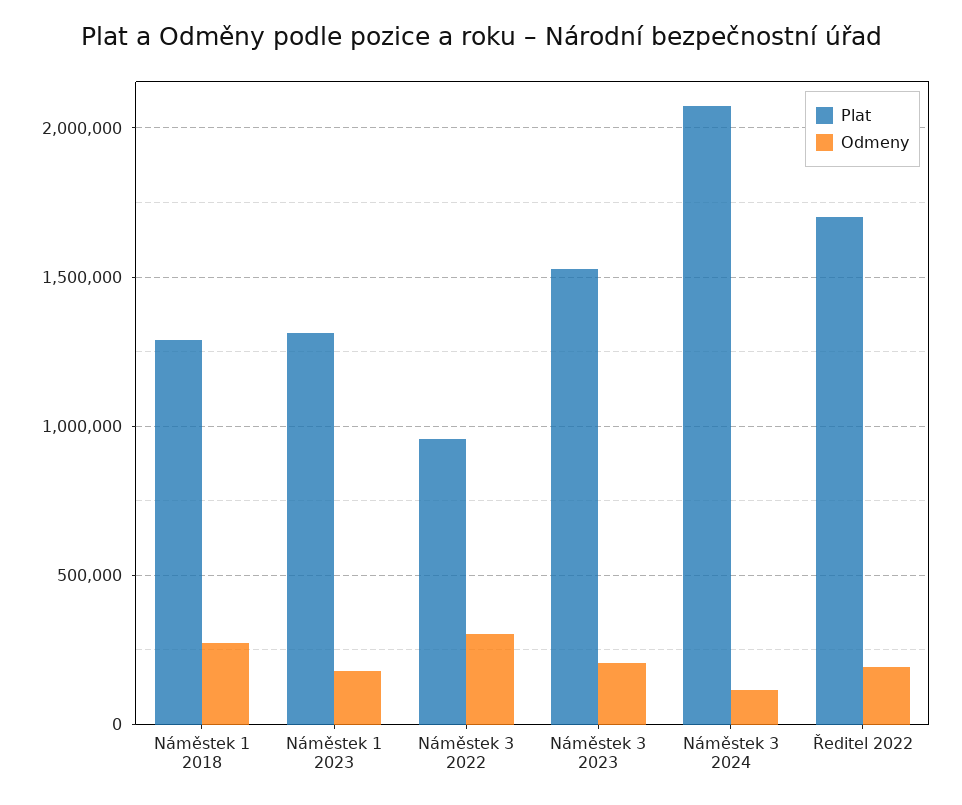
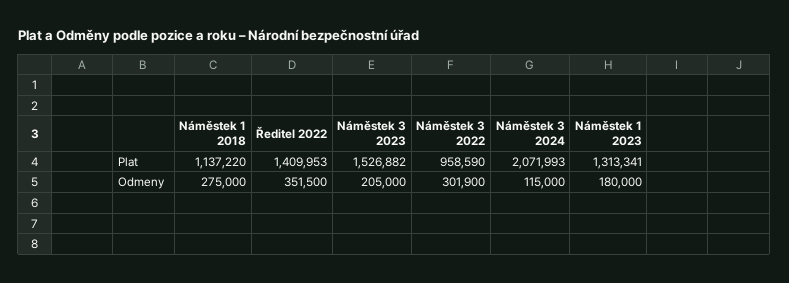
  {
    "Plat": {
-     "Náměstek 1 2018": 1300000,
+     "Náměstek 1 2018": 1137220,
      "Náměstek 1 2023": 1313341,
      "Náměstek 3 2022": 958590,
      "Náměstek 3 2023": 1526882,
      "Náměstek 3 2024": 2071993,
-     "Ředitel 2022": 1700000
+     "Ředitel 2022": 1409953
    },
    "Odmeny": {
      "Náměstek 1 2018": 275000,
      "Náměstek 1 2023": 180000,
      "Náměstek 3 2022": 301900,
      "Náměstek 3 2023": 205000,
      "Náměstek 3 2024": 115000,
-     "Ředitel 2022": 200000
+     "Ředitel 2022": 351500
    }
  }

